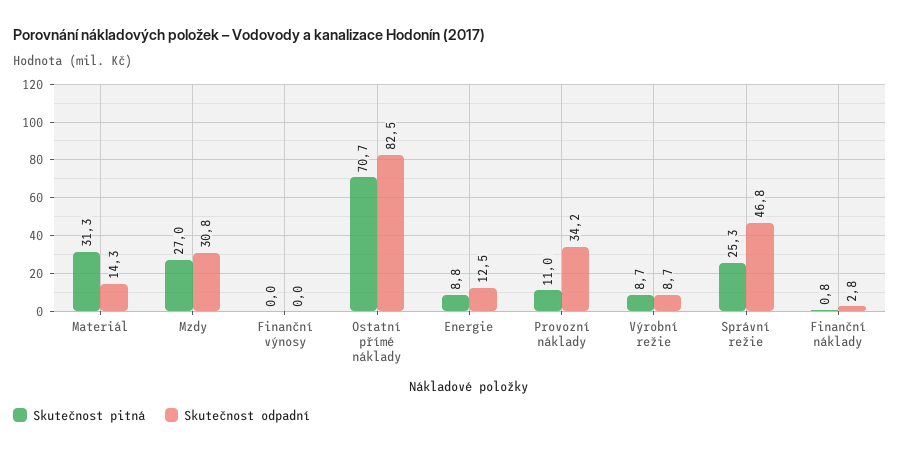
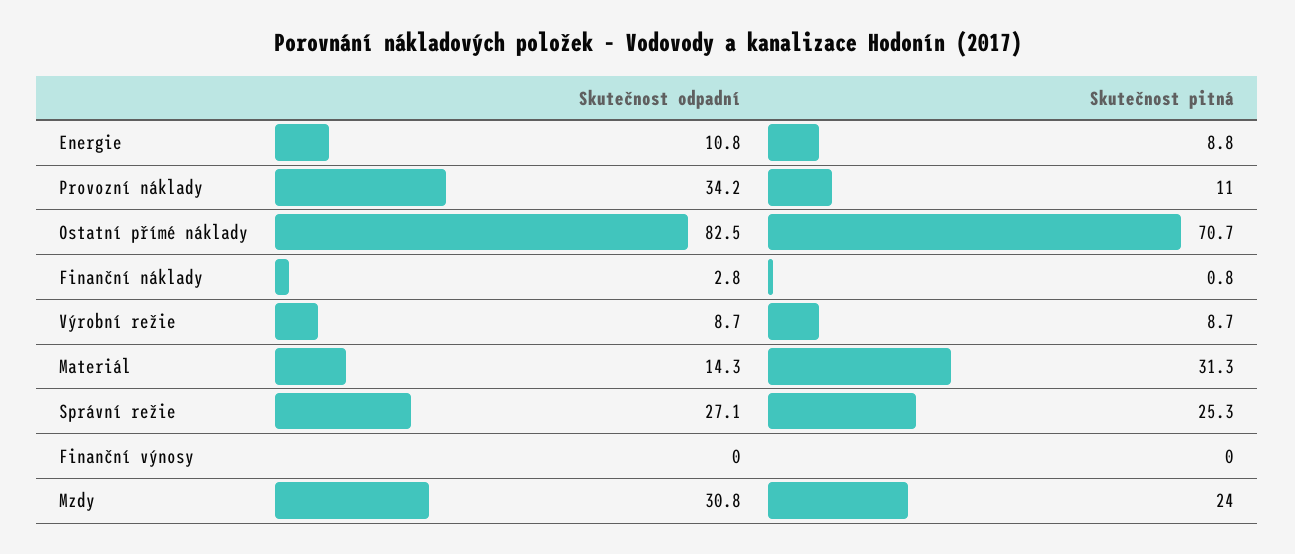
  {
    "Skutečnost pitná": {
      "Materiál": 31.3,
-     "Mzdy": 27,
+     "Mzdy": 24,
      "Finanční výnosy": 0,
      "Ostatní přímé náklady": 70.7,
      "Energie": 8.8,
      "Provozní náklady": 11,
      "Výrobní režie": 8.7,
      "Správní režie": 25.3,
      "Finanční náklady": 0.8
    },
    "Skutečnost odpadní": {
      "Materiál": 14.3,
      "Mzdy": 30.8,
      "Finanční výnosy": 0,
      "Ostatní přímé náklady": 82.5,
-     "Energie": 12.5,
+     "Energie": 10.8,
      "Provozní náklady": 34.2,
      "Výrobní režie": 8.7,
-     "Správní režie": 46.8,
+     "Správní režie": 27.1,
      "Finanční náklady": 2.8
    }
  }

